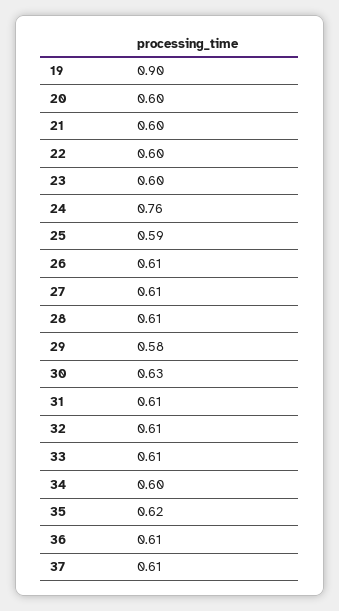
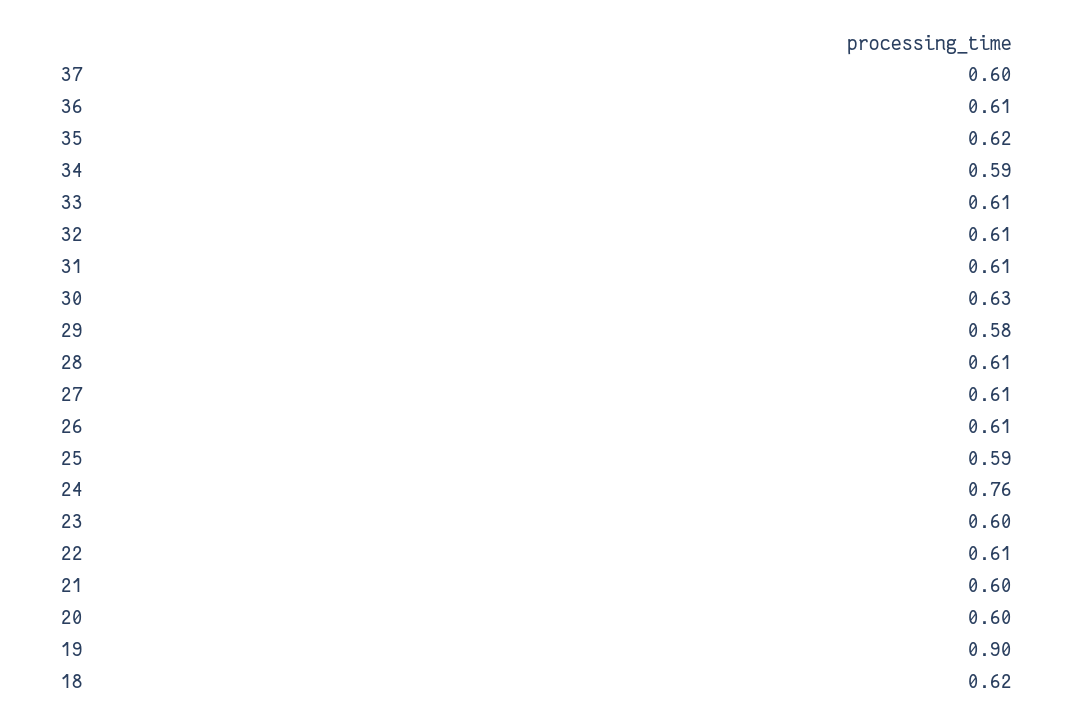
  {
    "19": 0.9,
    "20": 0.6,
    "21": 0.6,
-   "22": 0.6,
+   "22": 0.61,
    "23": 0.6,
    "24": 0.76,
    "25": 0.59,
    "26": 0.61,
    "27": 0.61,
    "28": 0.61,
    "29": 0.58,
    "30": 0.63,
    "31": 0.61,
    "32": 0.61,
    "33": 0.61,
-   "34": 0.6,
+   "34": 0.59,
    "35": 0.62,
    "36": 0.61,
-   "37": 0.61
+   "37": 0.6,
+   "18": 0.62
  }

